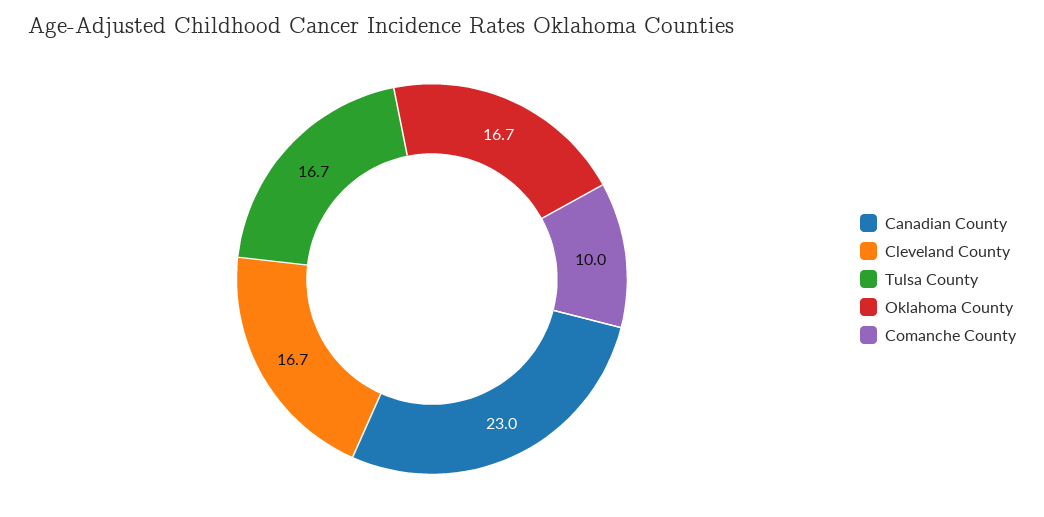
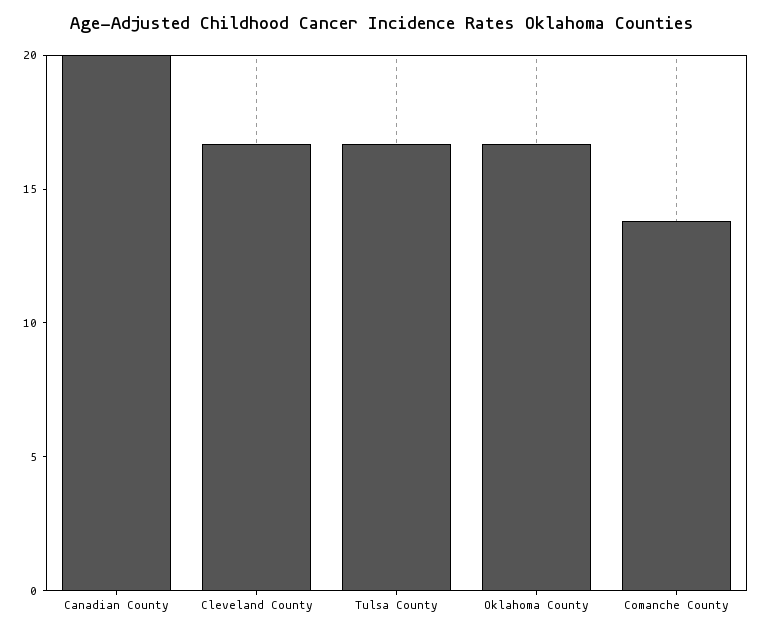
  {
-   "Canadian County": 23,
+   "Canadian County": 20,
    "Cleveland County": 16.7,
    "Tulsa County": 16.7,
    "Oklahoma County": 16.7,
-   "Comanche County": 10
+   "Comanche County": 14
  }

